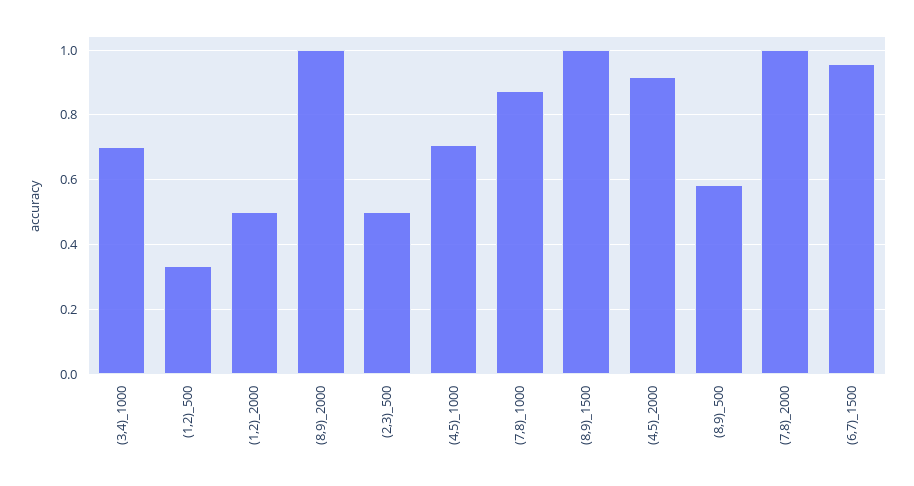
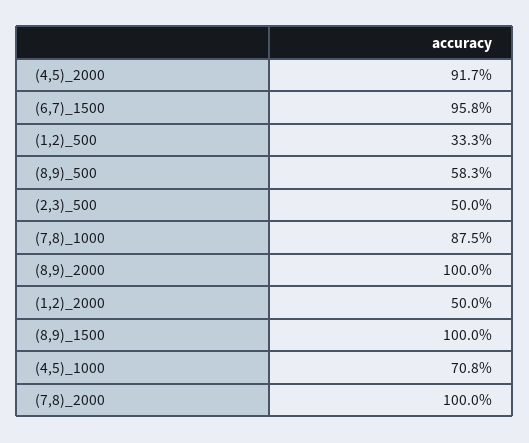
  {
-   "(3,4)_1000": 0.7,
    "(1,2)_500": 0.333,
    "(1,2)_2000": 0.5,
    "(8,9)_2000": 1,
    "(2,3)_500": 0.5,
    "(4,5)_1000": 0.708,
    "(7,8)_1000": 0.875,
    "(8,9)_1500": 1,
    "(4,5)_2000": 0.917,
    "(8,9)_500": 0.583,
    "(7,8)_2000": 1,
    "(6,7)_1500": 0.958
  }

